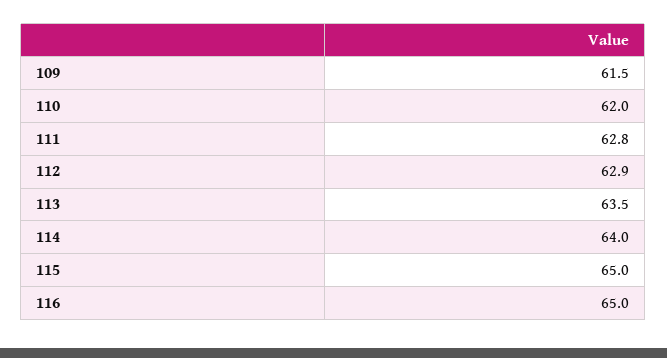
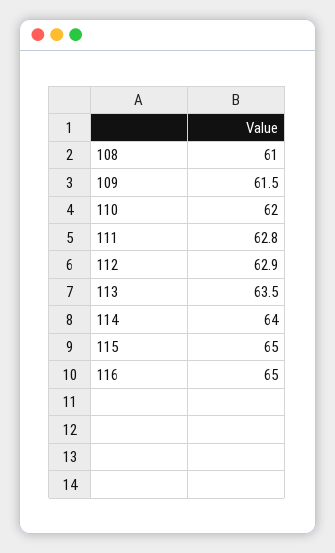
  {
    "109": 61.5,
    "110": 62,
    "111": 62.8,
    "112": 62.9,
    "113": 63.5,
    "114": 64,
    "115": 65,
-   "116": 65
+   "116": 65,
+   "108": 61
  }

